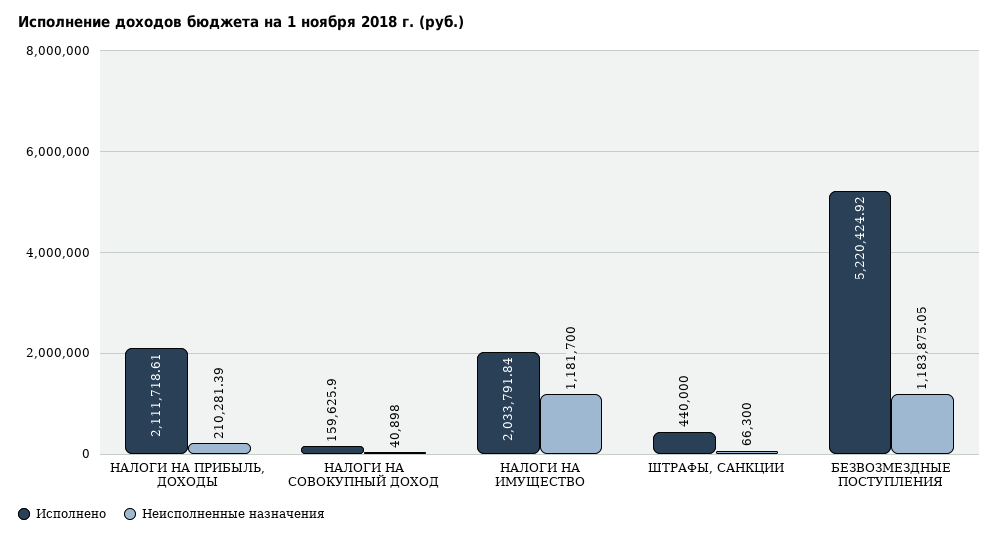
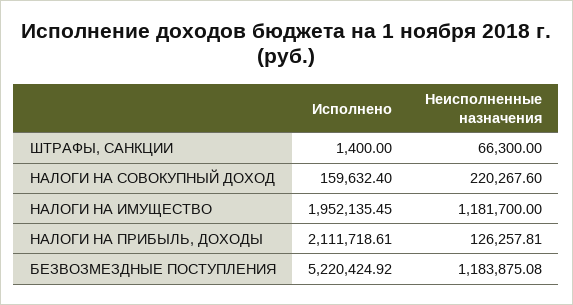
  {
    "Исполнено": {
      "НАЛОГИ НА ПРИБЫЛЬ, ДОХОДЫ": 2111718.61,
-     "НАЛОГИ НА СОВОКУПНЫЙ ДОХОД": 159625.9,
+     "НАЛОГИ НА СОВОКУПНЫЙ ДОХОД": 159632.4,
-     "НАЛОГИ НА ИМУЩЕСТВО": 2033791.84,
+     "НАЛОГИ НА ИМУЩЕСТВО": 1952135.45,
-     "ШТРАФЫ, САНКЦИИ": 440000,
+     "ШТРАФЫ, САНКЦИИ": 1400,
      "БЕЗВОЗМЕЗДНЫЕ ПОСТУПЛЕНИЯ": 5220424.92
    },
    "Неисполненные назначения": {
-     "НАЛОГИ НА ПРИБЫЛЬ, ДОХОДЫ": 210281.39,
+     "НАЛОГИ НА ПРИБЫЛЬ, ДОХОДЫ": 126257.81,
-     "НАЛОГИ НА СОВОКУПНЫЙ ДОХОД": 40898,
+     "НАЛОГИ НА СОВОКУПНЫЙ ДОХОД": 220267.6,
      "НАЛОГИ НА ИМУЩЕСТВО": 1181700,
      "ШТРАФЫ, САНКЦИИ": 66300,
-     "БЕЗВОЗМЕЗДНЫЕ ПОСТУПЛЕНИЯ": 1183875.05
+     "БЕЗВОЗМЕЗДНЫЕ ПОСТУПЛЕНИЯ": 1183875.08
    }
  }

